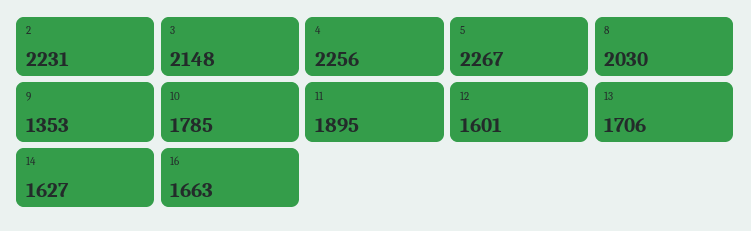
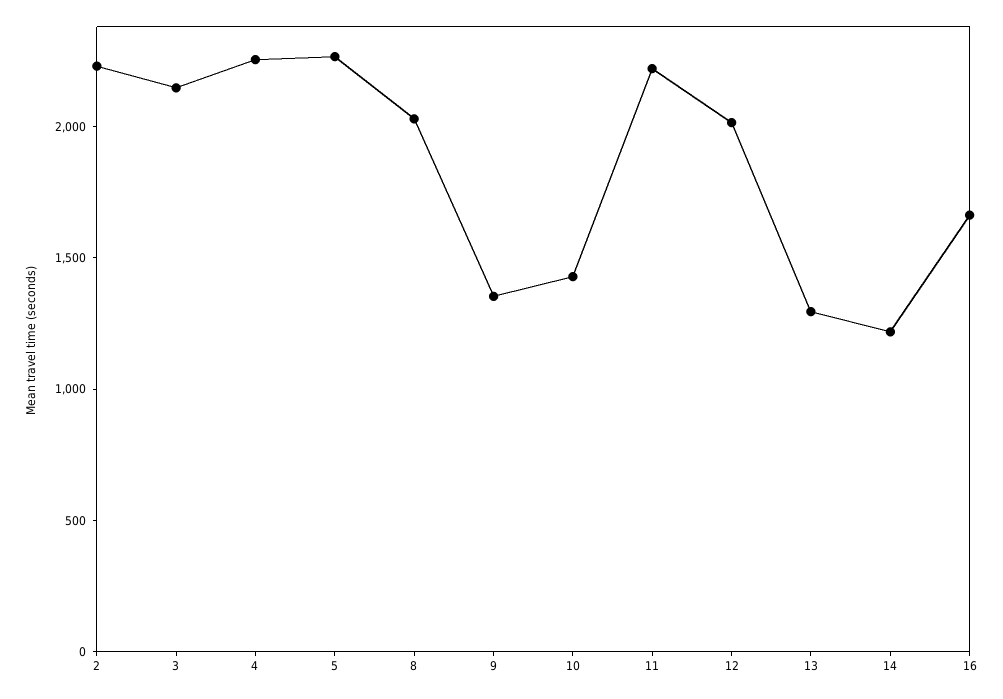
  {
    "2": 2231,
    "3": 2148,
    "4": 2256,
    "5": 2267,
    "8": 2030,
    "9": 1353,
-   "10": 1785,
+   "10": 1400,
-   "11": 1895,
+   "11": 2200,
-   "12": 1601,
+   "12": 2000,
-   "13": 1706,
+   "13": 1300,
-   "14": 1627,
+   "14": 1200,
    "16": 1663
  }

